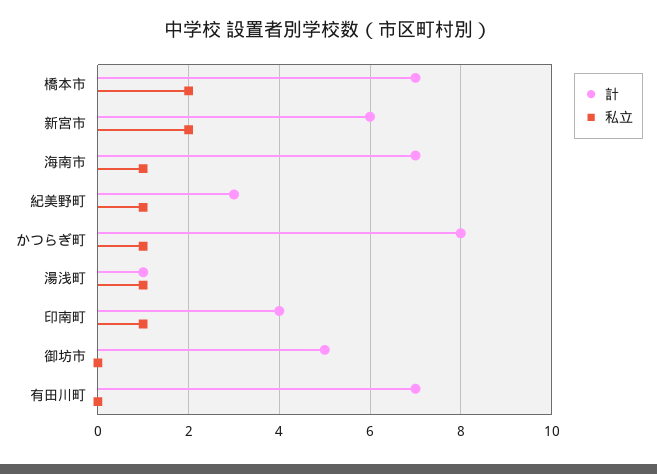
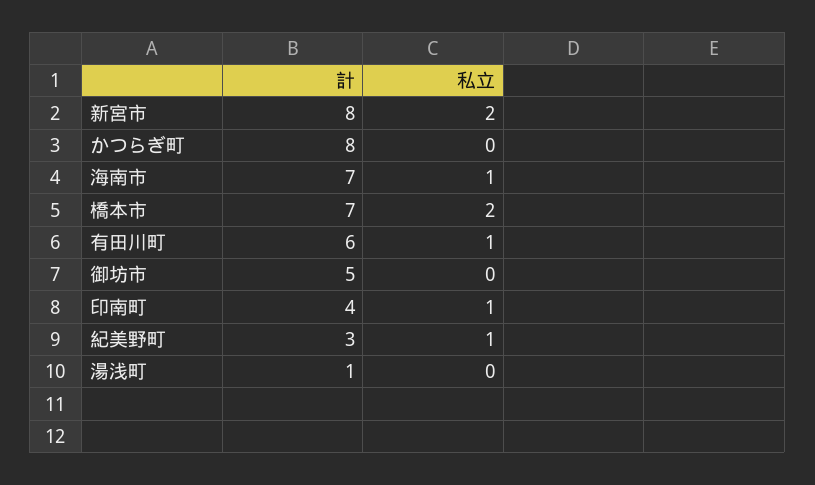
  {
    "計": {
      "橋本市": 7,
-     "新宮市": 6,
+     "新宮市": 8,
      "海南市": 7,
      "紀美野町": 3,
      "かつらぎ町": 8,
      "湯浅町": 1,
      "印南町": 4,
      "御坊市": 5,
-     "有田川町": 7
+     "有田川町": 6
    },
    "私立": {
      "橋本市": 2,
      "新宮市": 2,
      "海南市": 1,
      "紀美野町": 1,
-     "かつらぎ町": 1,
+     "かつらぎ町": 0,
-     "湯浅町": 1,
+     "湯浅町": 0,
      "印南町": 1,
      "御坊市": 0,
-     "有田川町": 0
+     "有田川町": 1
    }
  }

